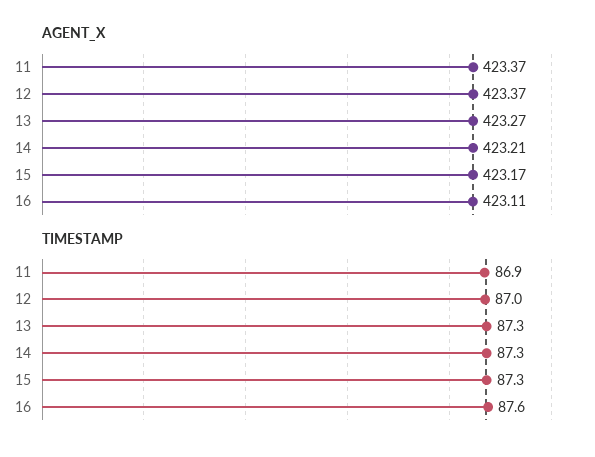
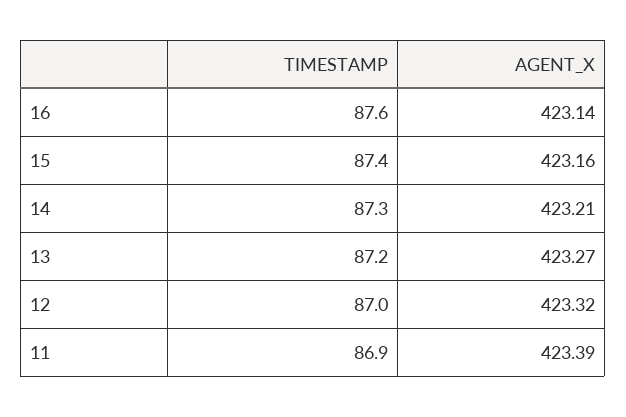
  {
    "AGENT_X": {
-     "11": 423.37,
+     "11": 423.39,
-     "12": 423.37,
+     "12": 423.32,
      "13": 423.27,
      "14": 423.21,
-     "15": 423.17,
+     "15": 423.16,
-     "16": 423.11
+     "16": 423.14
    },
    "TIMESTAMP": {
      "11": 86.9,
      "12": 87,
-     "13": 87.3,
+     "13": 87.2,
      "14": 87.3,
-     "15": 87.3,
+     "15": 87.4,
      "16": 87.6
    }
  }

